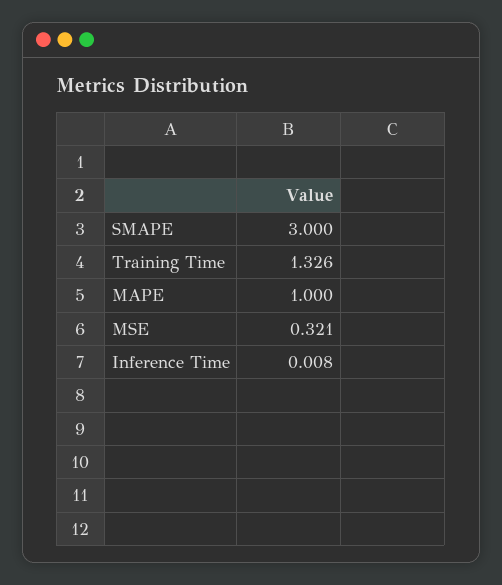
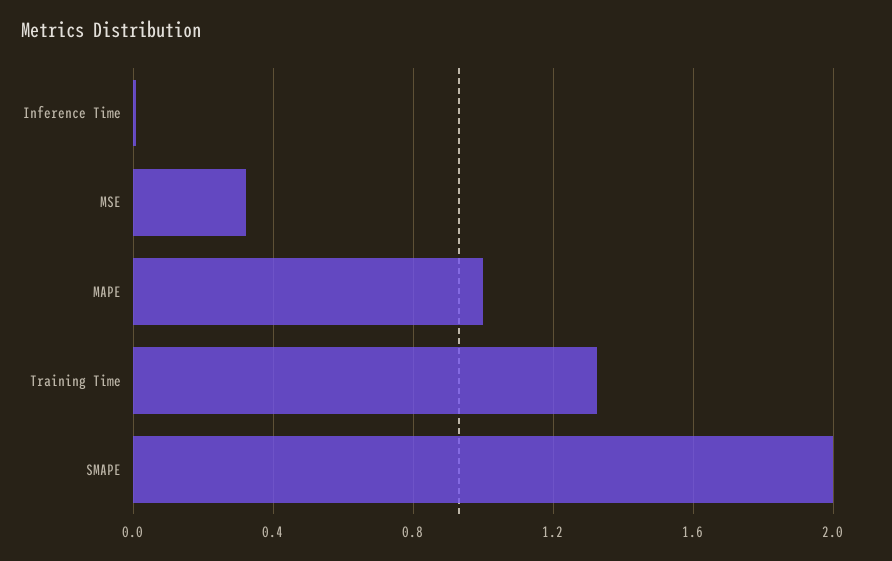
  {
-   "SMAPE": 3,
+   "SMAPE": 2,
    "Training Time": 1.326,
    "MAPE": 1,
    "MSE": 0.321,
    "Inference Time": 0.008
  }

